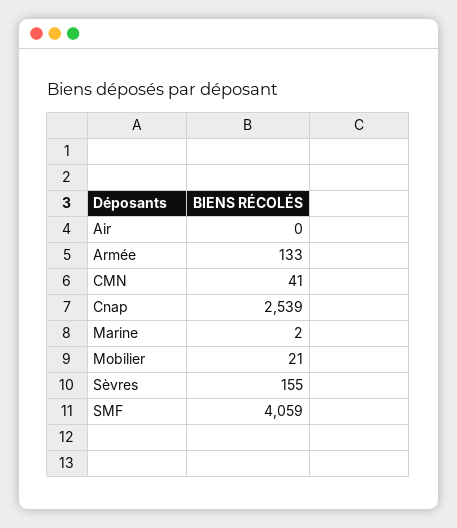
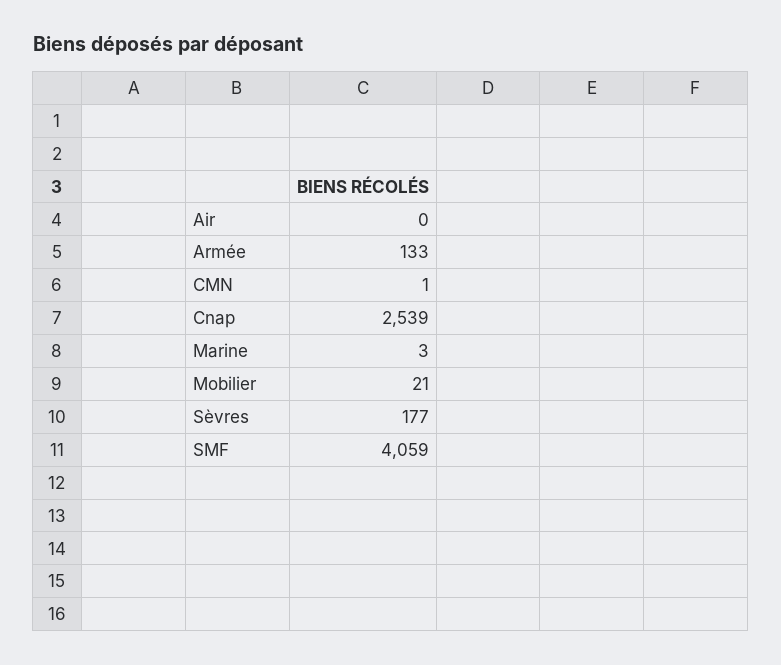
  {
    "Air": 0,
    "Armée": 133,
-   "CMN": 41,
+   "CMN": 1,
    "Cnap": 2539,
-   "Marine": 2,
+   "Marine": 3,
    "Mobilier": 21,
-   "Sèvres": 155,
+   "Sèvres": 177,
    "SMF": 4059
  }

